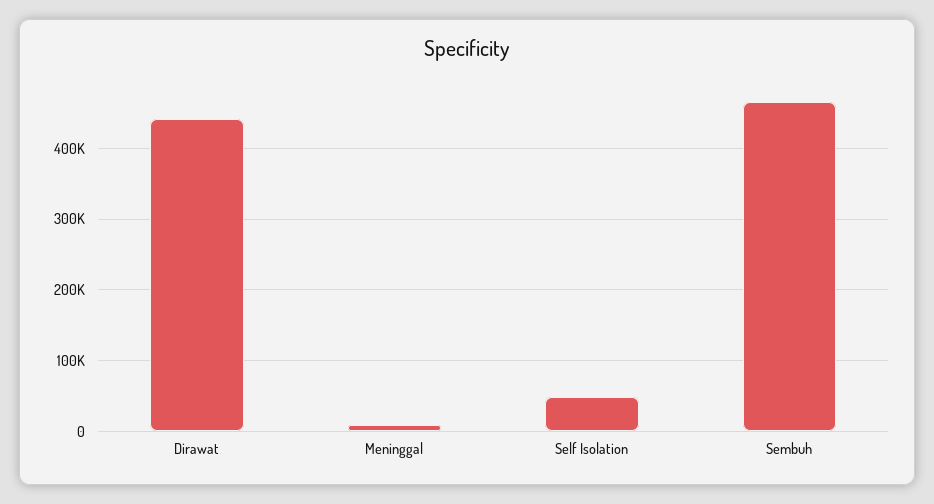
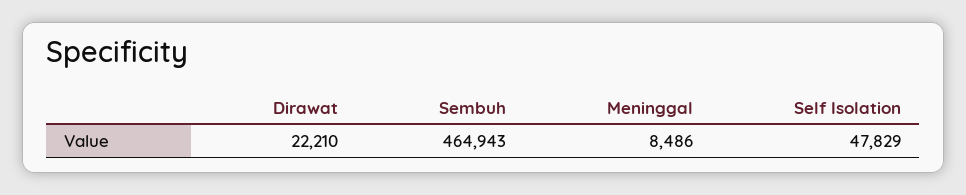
  {
-   "Dirawat": 440000,
+   "Dirawat": 22210,
    "Meninggal": 8486,
    "Self Isolation": 47829,
    "Sembuh": 464943
  }

